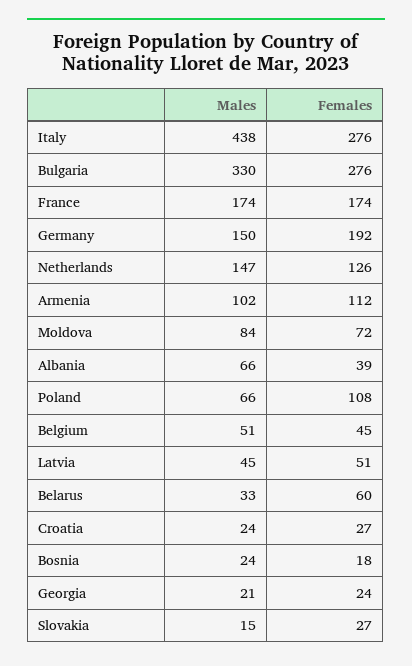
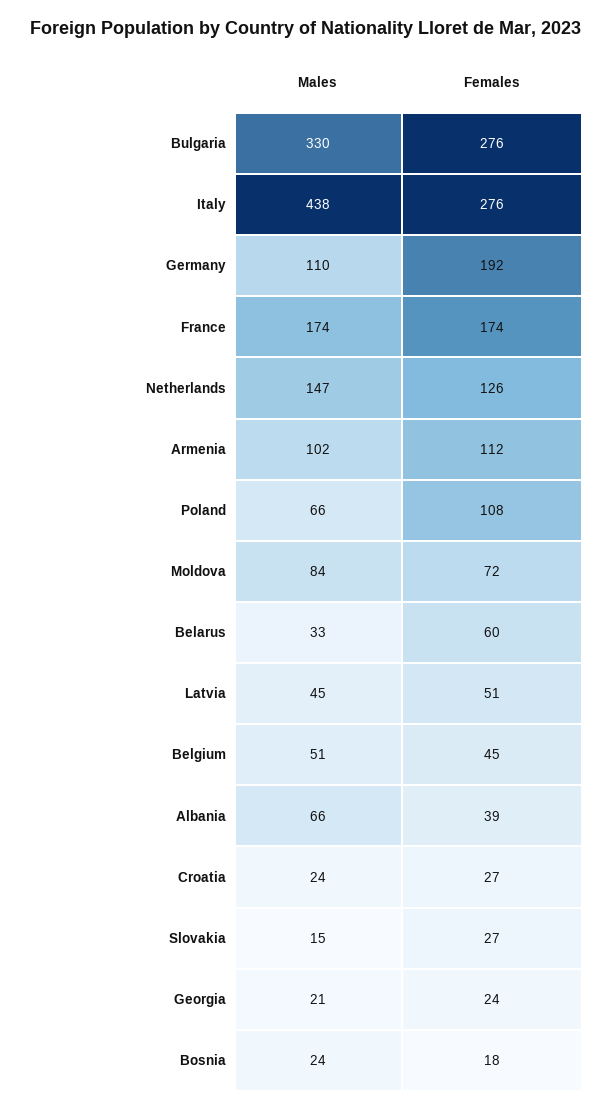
  {
    "Males": {
      "Italy": 438,
      "Bulgaria": 330,
      "France": 174,
-     "Germany": 150,
+     "Germany": 110,
      "Netherlands": 147,
      "Armenia": 102,
      "Moldova": 84,
      "Albania": 66,
      "Poland": 66,
      "Belgium": 51,
      "Latvia": 45,
      "Belarus": 33,
      "Croatia": 24,
      "Bosnia": 24,
      "Georgia": 21,
      "Slovakia": 15
    },
    "Females": {
      "Italy": 276,
      "Bulgaria": 276,
      "France": 174,
      "Germany": 192,
      "Netherlands": 126,
      "Armenia": 112,
      "Moldova": 72,
      "Albania": 39,
      "Poland": 108,
      "Belgium": 45,
      "Latvia": 51,
      "Belarus": 60,
      "Croatia": 27,
      "Bosnia": 18,
      "Georgia": 24,
      "Slovakia": 27
    }
  }

